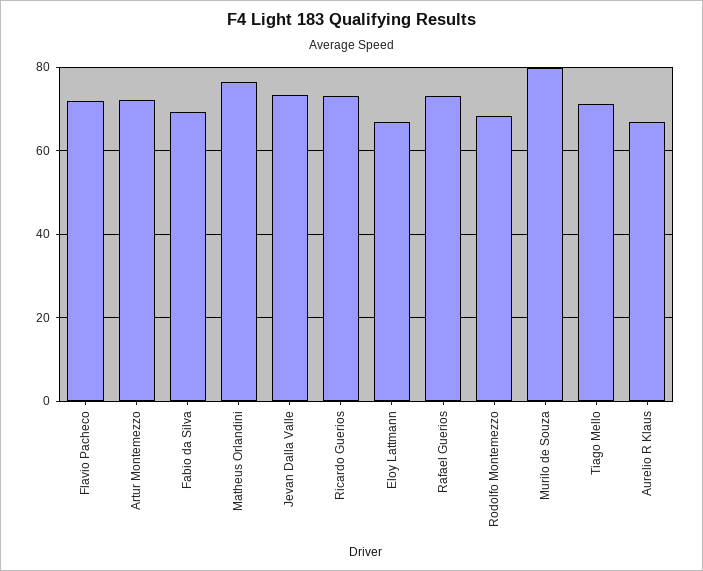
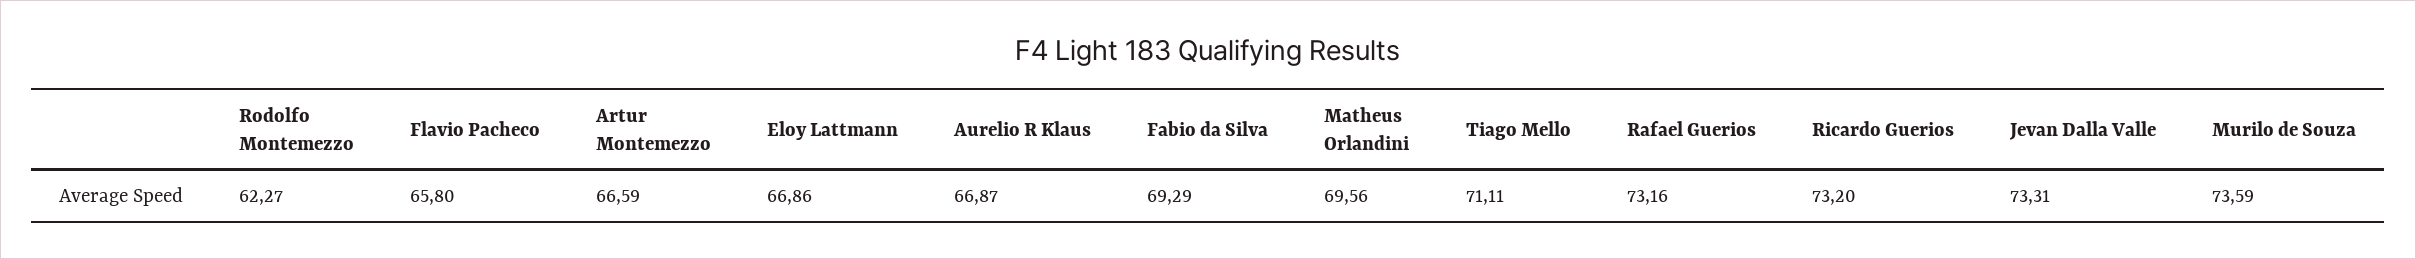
  {
-   "Flavio Pacheco": 72,
+   "Flavio Pacheco": 65.8,
-   "Artur Montemezzo": 72,
+   "Artur Montemezzo": 66.59,
    "Fabio da Silva": 69.29,
-   "Matheus Orlandini": 76,
+   "Matheus Orlandini": 69.56,
    "Jevan Dalla Valle": 73.31,
    "Ricardo Guerios": 73.2,
    "Eloy Lattmann": 66.86,
    "Rafael Guerios": 73.16,
-   "Rodolfo Montemezzo": 68,
+   "Rodolfo Montemezzo": 62.27,
-   "Murilo de Souza": 80,
+   "Murilo de Souza": 73.59,
    "Tiago Mello": 71.11,
    "Aurelio R Klaus": 66.87
  }

